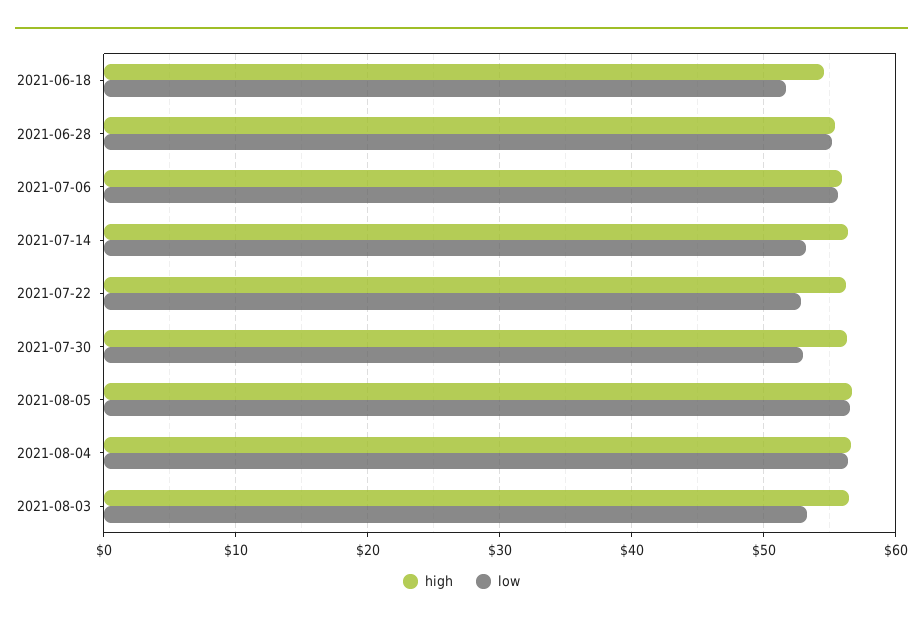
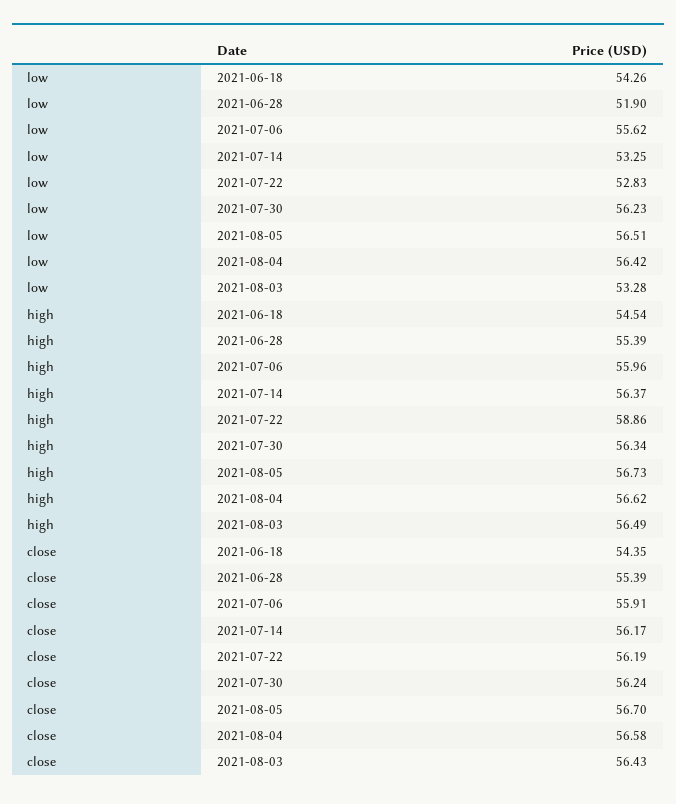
  {
    "high": {
      "2021-06-18": 54.54,
      "2021-06-28": 55.39,
      "2021-07-06": 55.96,
      "2021-07-14": 56.37,
-     "2021-07-22": 56,
+     "2021-07-22": 58.86,
      "2021-07-30": 56.34,
      "2021-08-05": 56.73,
      "2021-08-04": 56.62,
      "2021-08-03": 56.49
    },
    "low": {
-     "2021-06-18": 52,
+     "2021-06-18": 54.26,
-     "2021-06-28": 55,
+     "2021-06-28": 51.9,
      "2021-07-06": 55.62,
      "2021-07-14": 53.25,
      "2021-07-22": 52.83,
-     "2021-07-30": 53,
+     "2021-07-30": 56.23,
      "2021-08-05": 56.51,
      "2021-08-04": 56.42,
      "2021-08-03": 53.28
-   }
+   },
+   "close": {
+     "2021-06-18": 54.35,
+     "2021-06-28": 55.39,
+     "2021-07-06": 55.91,
+     "2021-07-14": 56.17,
+     "2021-07-22": 56.19,
+     "2021-07-30": 56.24,
+     "2021-08-05": 56.7,
+     "2021-08-04": 56.58,
+     "2021-08-03": 56.43
+   }
  }

